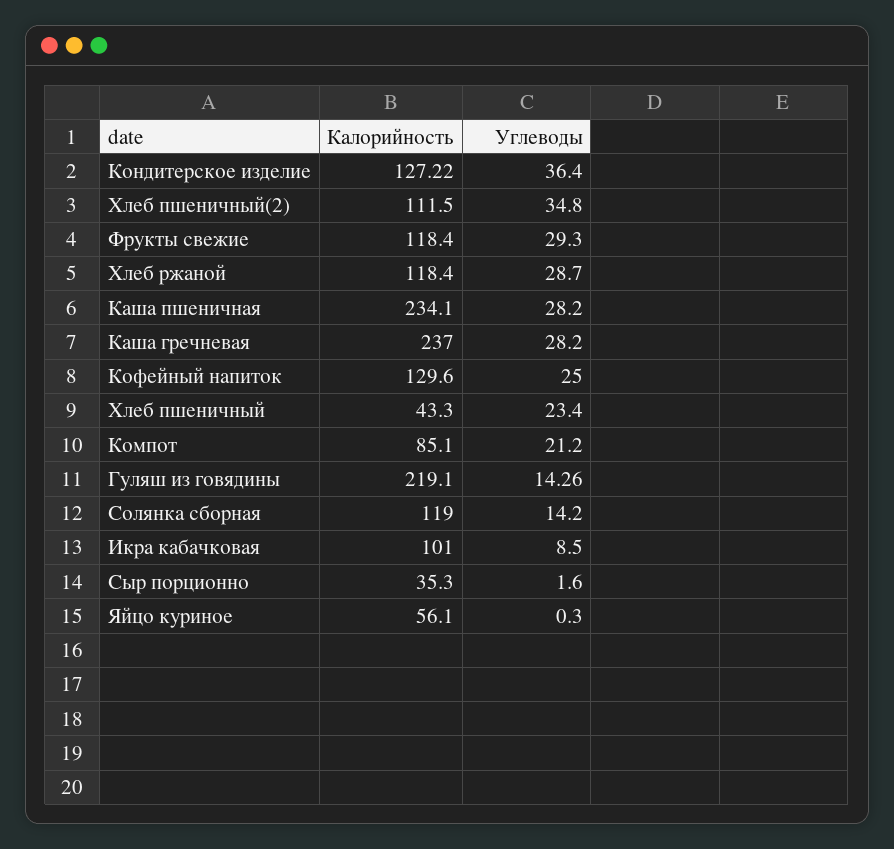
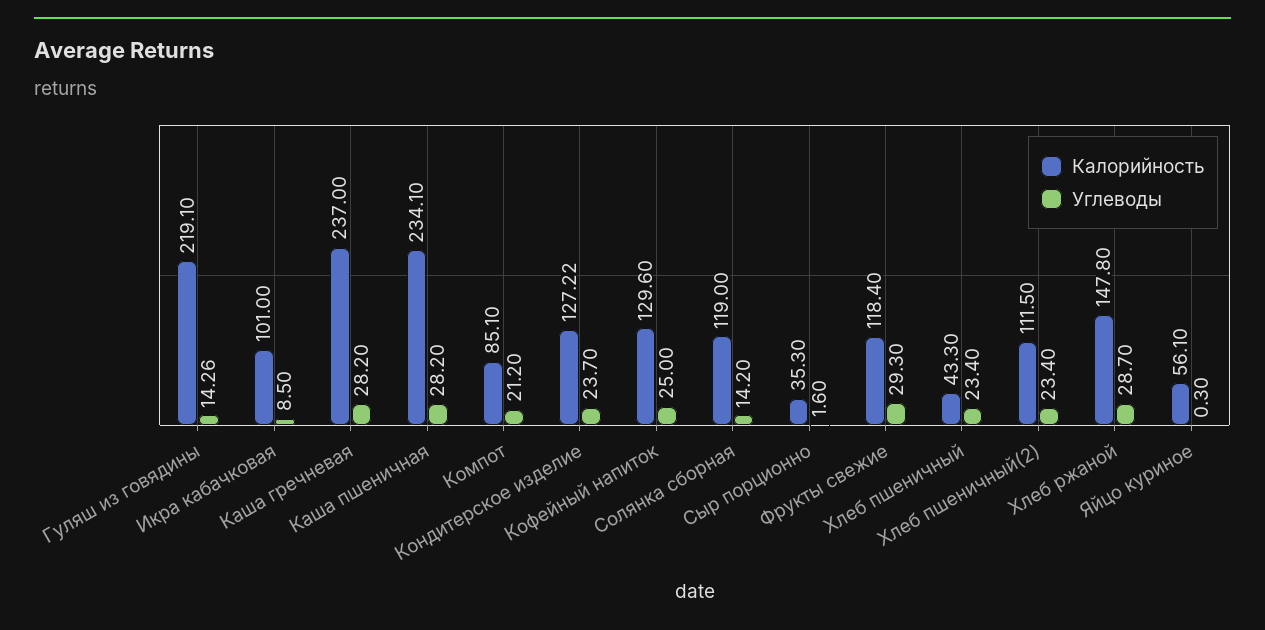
  {
    "Калорийность": {
      "Кондитерское изделие": 127.22,
      "Хлеб пшеничный(2)": 111.5,
      "Фрукты свежие": 118.4,
-     "Хлеб ржаной": 118.4,
+     "Хлеб ржаной": 147.8,
      "Каша пшеничная": 234.1,
      "Каша гречневая": 237,
      "Кофейный напиток": 129.6,
      "Хлеб пшеничный": 43.3,
      "Компот": 85.1,
      "Гуляш из говядины": 219.1,
      "Солянка сборная": 119,
      "Икра кабачковая": 101,
      "Сыр порционно": 35.3,
      "Яйцо куриное": 56.1
    },
    "Углеводы": {
-     "Кондитерское изделие": 36.4,
+     "Кондитерское изделие": 23.7,
-     "Хлеб пшеничный(2)": 34.8,
+     "Хлеб пшеничный(2)": 23.4,
      "Фрукты свежие": 29.3,
      "Хлеб ржаной": 28.7,
      "Каша пшеничная": 28.2,
      "Каша гречневая": 28.2,
      "Кофейный напиток": 25,
      "Хлеб пшеничный": 23.4,
      "Компот": 21.2,
      "Гуляш из говядины": 14.26,
      "Солянка сборная": 14.2,
      "Икра кабачковая": 8.5,
      "Сыр порционно": 1.6,
      "Яйцо куриное": 0.3
    }
  }

